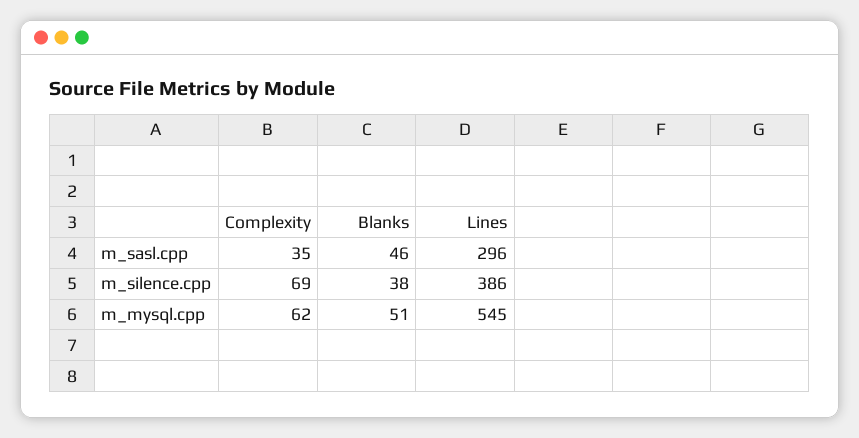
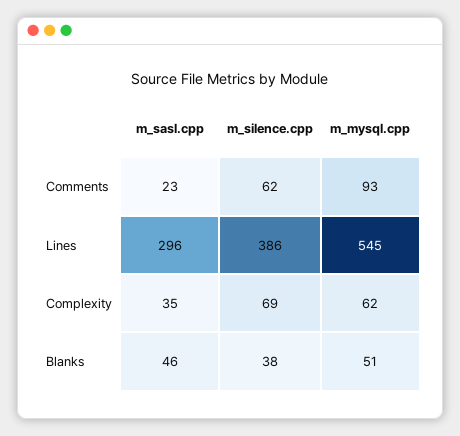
  {
    "Complexity": {
      "m_sasl.cpp": 35,
      "m_silence.cpp": 69,
      "m_mysql.cpp": 62
    },
    "Blanks": {
      "m_sasl.cpp": 46,
      "m_silence.cpp": 38,
      "m_mysql.cpp": 51
    },
    "Lines": {
      "m_sasl.cpp": 296,
      "m_silence.cpp": 386,
      "m_mysql.cpp": 545
-   }
+   },
+   "Comments": {
+     "m_sasl.cpp": 23,
+     "m_silence.cpp": 62,
+     "m_mysql.cpp": 93
+   }
  }

